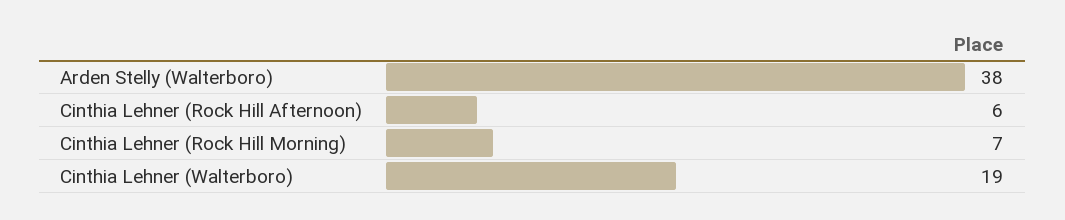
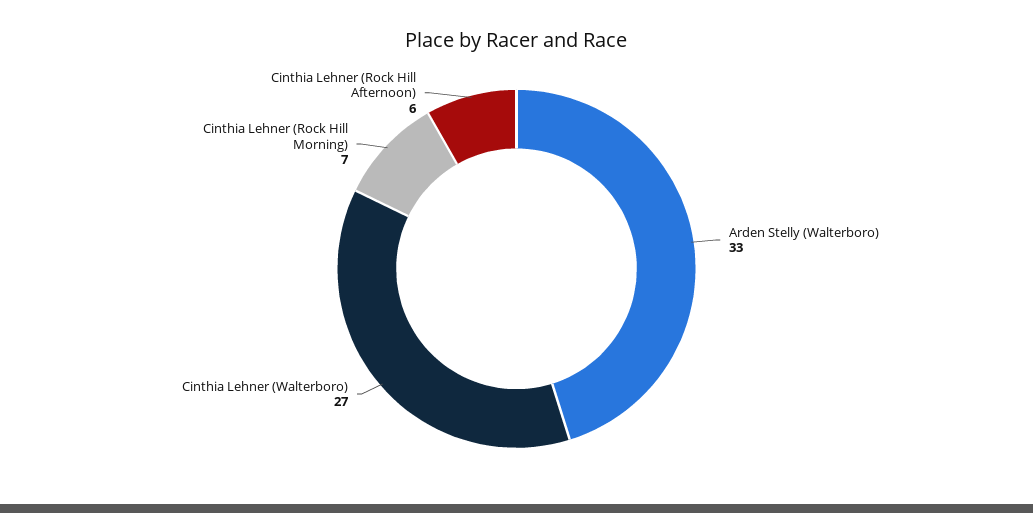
  {
-   "Arden Stelly (Walterboro)": 38,
+   "Arden Stelly (Walterboro)": 33,
    "Cinthia Lehner (Rock Hill Afternoon)": 6,
    "Cinthia Lehner (Rock Hill Morning)": 7,
-   "Cinthia Lehner (Walterboro)": 19
+   "Cinthia Lehner (Walterboro)": 27
  }

